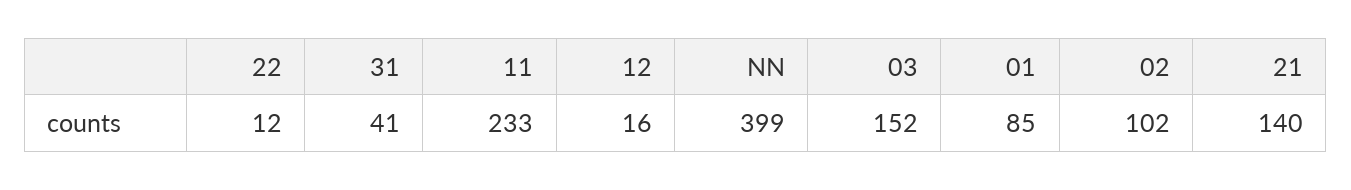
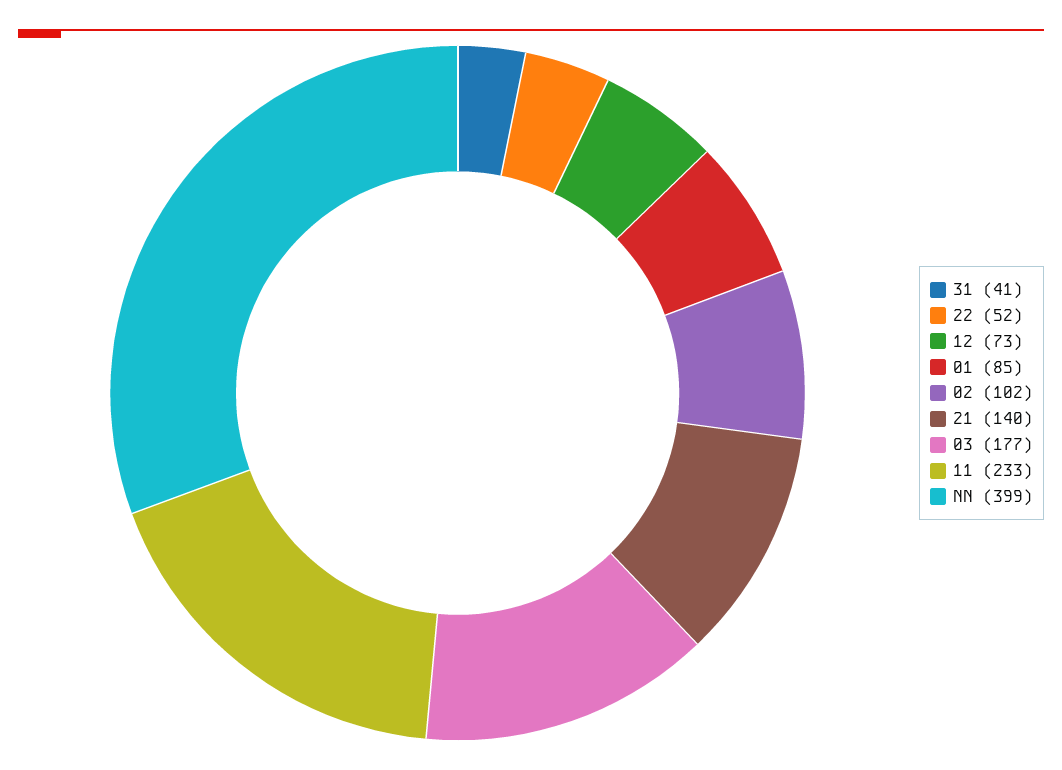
  {
-   "22": 12,
+   "22": 52,
    "31": 41,
    "11": 233,
-   "12": 16,
+   "12": 73,
    "NN": 399,
-   "03": 152,
+   "03": 177,
    "01": 85,
    "02": 102,
    "21": 140
  }

